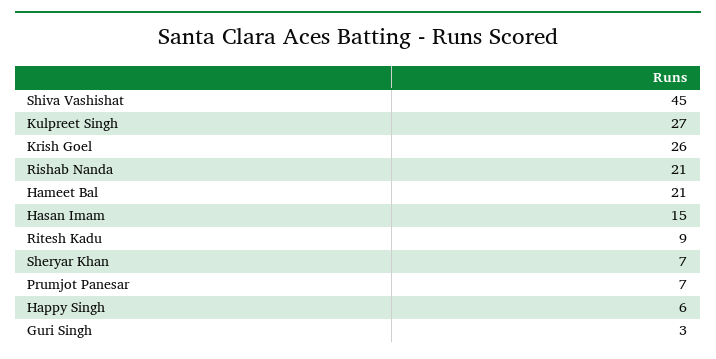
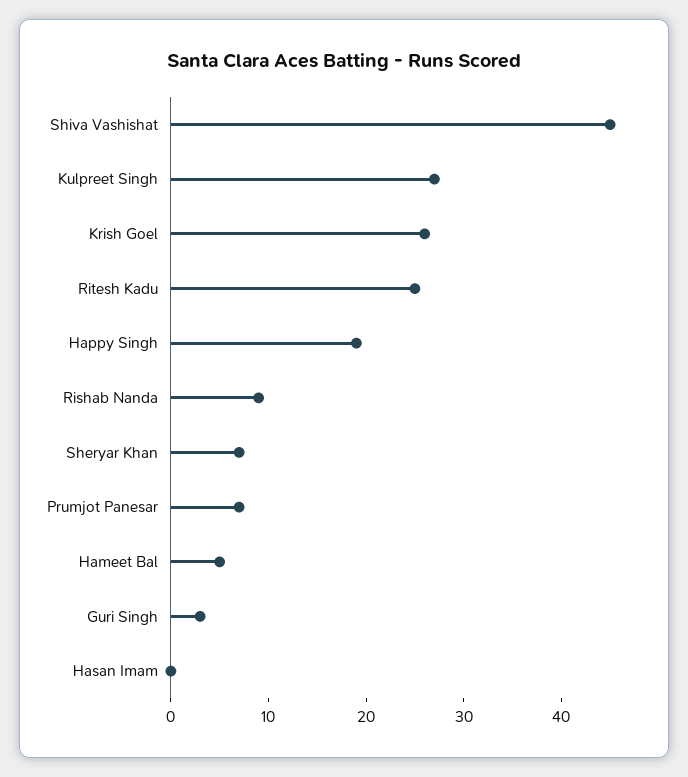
  {
    "Shiva Vashishat": 45,
    "Kulpreet Singh": 27,
    "Krish Goel": 26,
-   "Rishab Nanda": 21,
+   "Rishab Nanda": 9,
-   "Hameet Bal": 21,
+   "Hameet Bal": 5,
-   "Hasan Imam": 15,
+   "Hasan Imam": 0,
-   "Ritesh Kadu": 9,
+   "Ritesh Kadu": 25,
    "Sheryar Khan": 7,
    "Prumjot Panesar": 7,
-   "Happy Singh": 6,
+   "Happy Singh": 19,
    "Guri Singh": 3
  }

